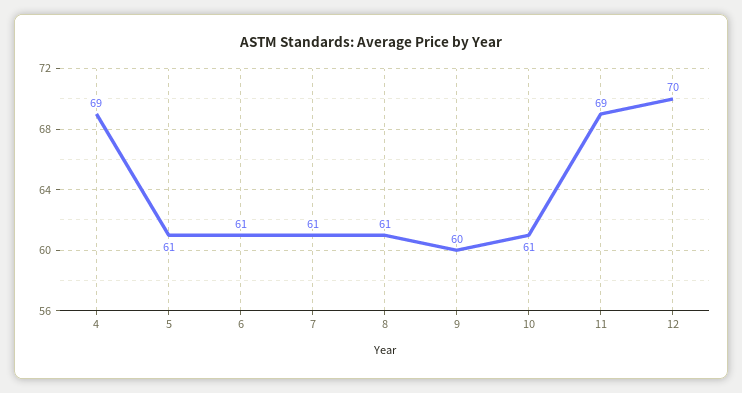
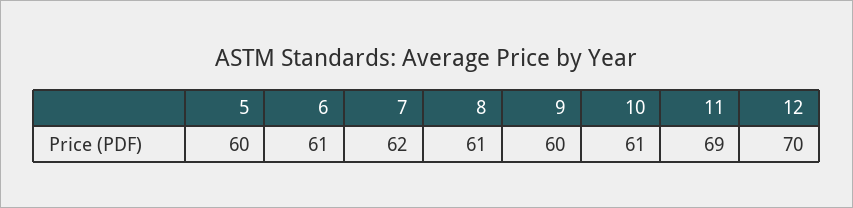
  {
-   "4": 69,
-   "5": 61,
+   "5": 60,
    "6": 61,
-   "7": 61,
+   "7": 62,
    "8": 61,
    "9": 60,
    "10": 61,
    "11": 69,
    "12": 70
  }

